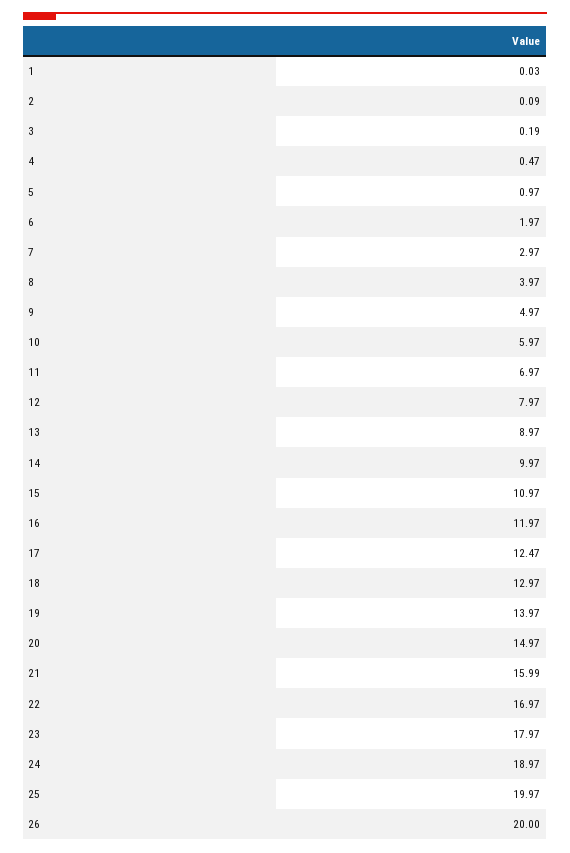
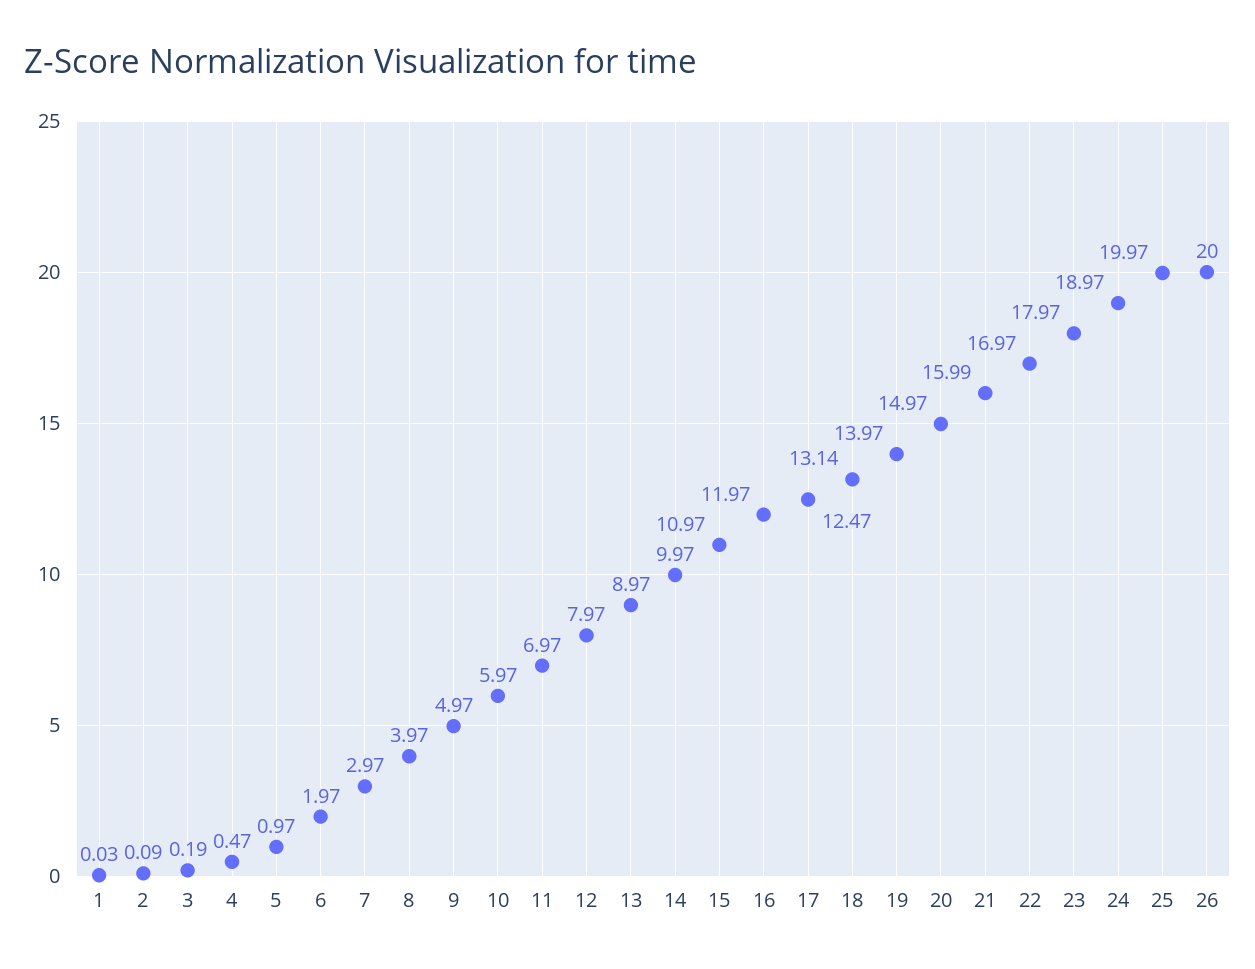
  {
    "1": 0.03,
    "2": 0.09,
    "3": 0.19,
    "4": 0.47,
    "5": 0.97,
    "6": 1.97,
    "7": 2.97,
    "8": 3.97,
    "9": 4.97,
    "10": 5.97,
    "11": 6.97,
    "12": 7.97,
    "13": 8.97,
    "14": 9.97,
    "15": 10.97,
    "16": 11.97,
    "17": 12.47,
-   "18": 12.97,
+   "18": 13.14,
    "19": 13.97,
    "20": 14.97,
    "21": 15.99,
    "22": 16.97,
    "23": 17.97,
    "24": 18.97,
    "25": 19.97,
    "26": 20
  }

